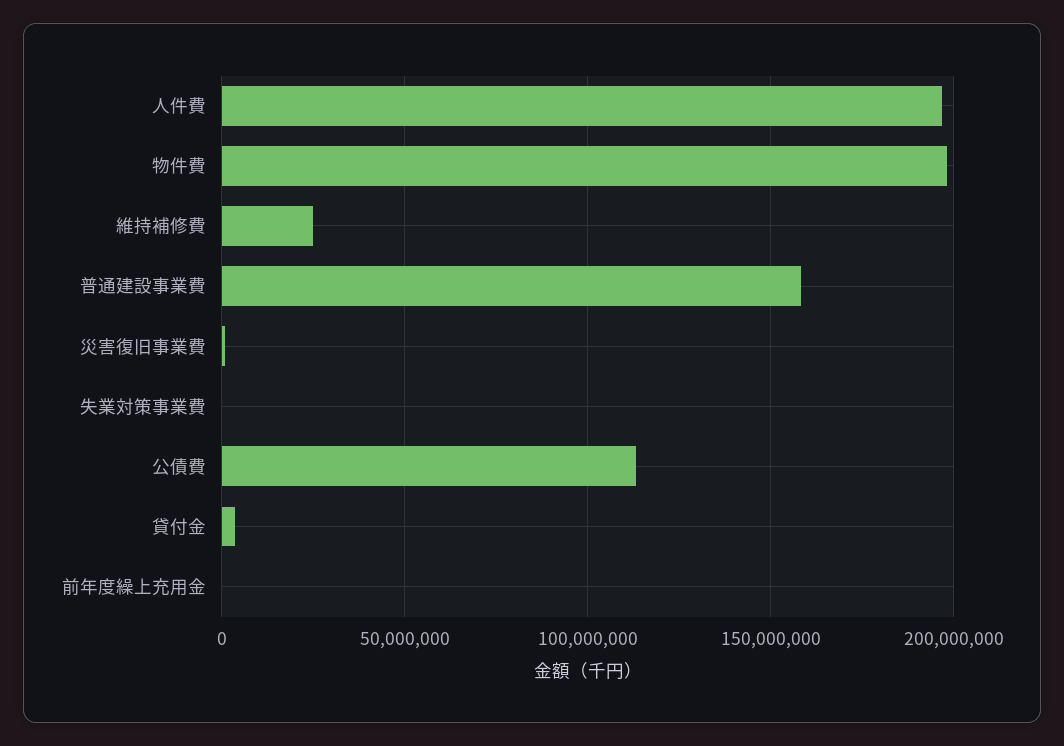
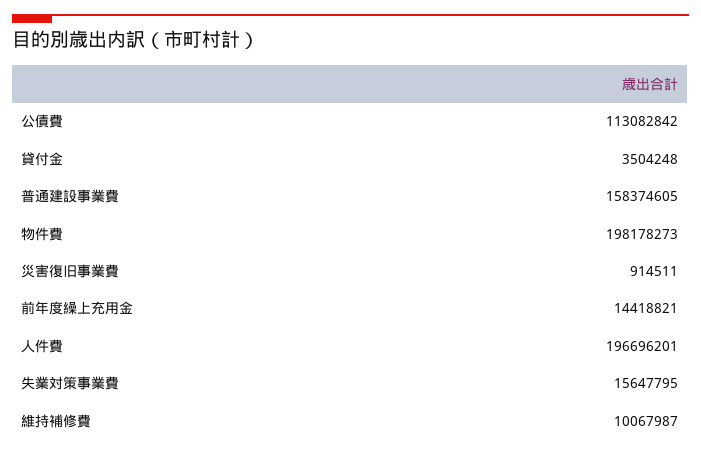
  {
    "人件費": 196696201,
    "物件費": 198178273,
-   "維持補修費": 25000000,
+   "維持補修費": 10067987,
    "普通建設事業費": 158374605,
    "災害復旧事業費": 914511,
-   "失業対策事業費": 0,
+   "失業対策事業費": 15647795,
    "公債費": 113082842,
    "貸付金": 3504248,
-   "前年度繰上充用金": 0
+   "前年度繰上充用金": 14418821
  }

